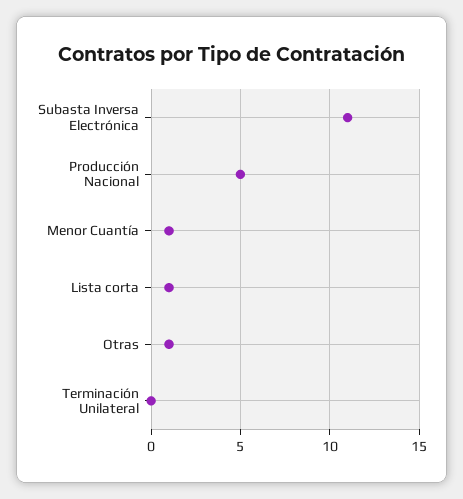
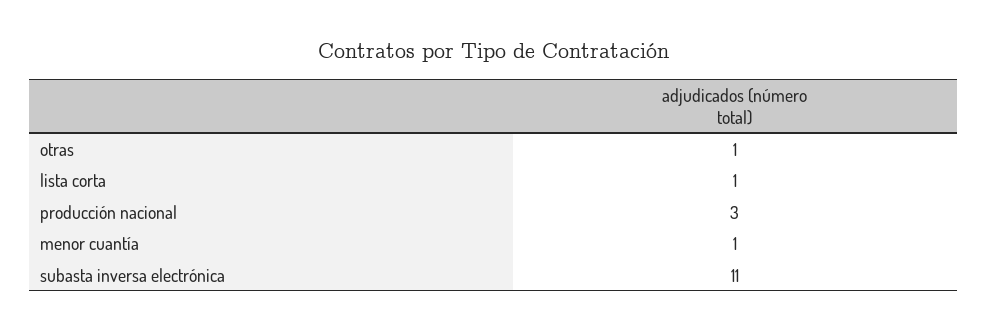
  {
    "Subasta Inversa Electrónica": 11,
-   "Producción Nacional": 5,
+   "Producción Nacional": 3,
    "Menor Cuantía": 1,
    "Lista corta": 1,
-   "Otras": 1,
+   "Otras": 1
-   "Terminación Unilateral": 0
  }

